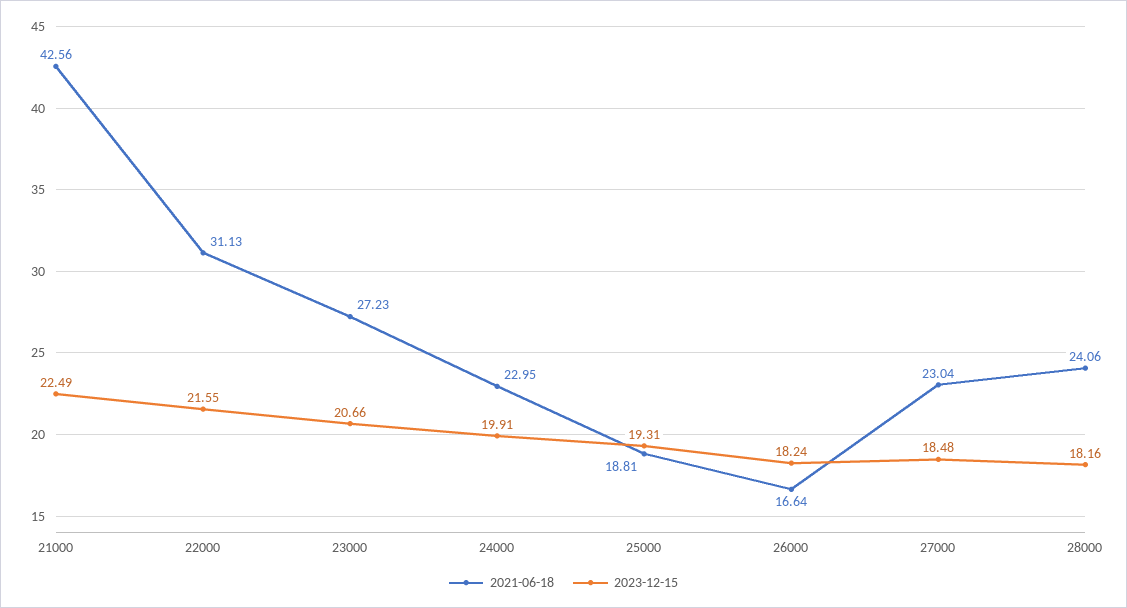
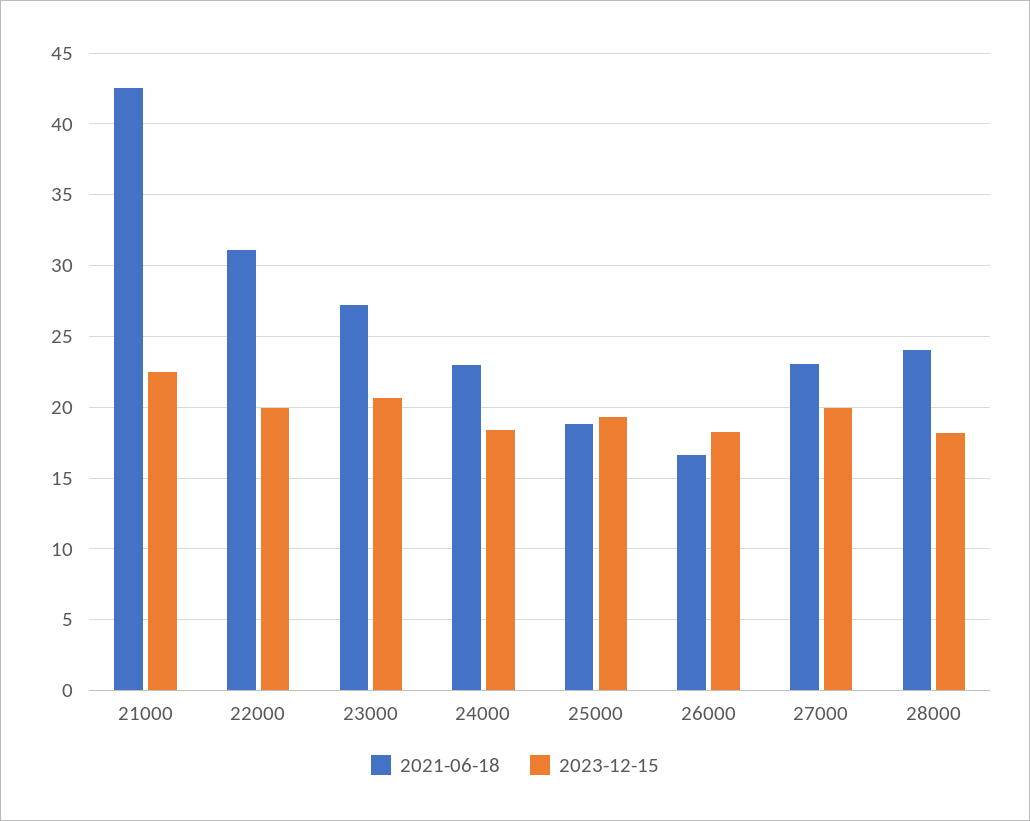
  {
    "2021-06-18": {
      "21000": 42.56,
      "22000": 31.13,
      "23000": 27.23,
      "24000": 22.95,
      "25000": 18.81,
      "26000": 16.64,
      "27000": 23.04,
      "28000": 24.06
    },
    "2023-12-15": {
      "21000": 22.49,
-     "22000": 21.55,
+     "22000": 20,
      "23000": 20.66,
-     "24000": 19.91,
+     "24000": 18.5,
      "25000": 19.31,
      "26000": 18.24,
-     "27000": 18.48,
+     "27000": 20,
      "28000": 18.16
    }
  }

